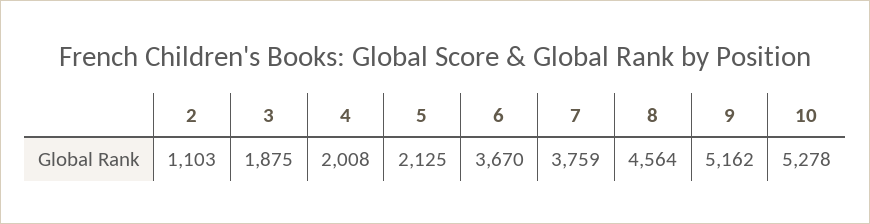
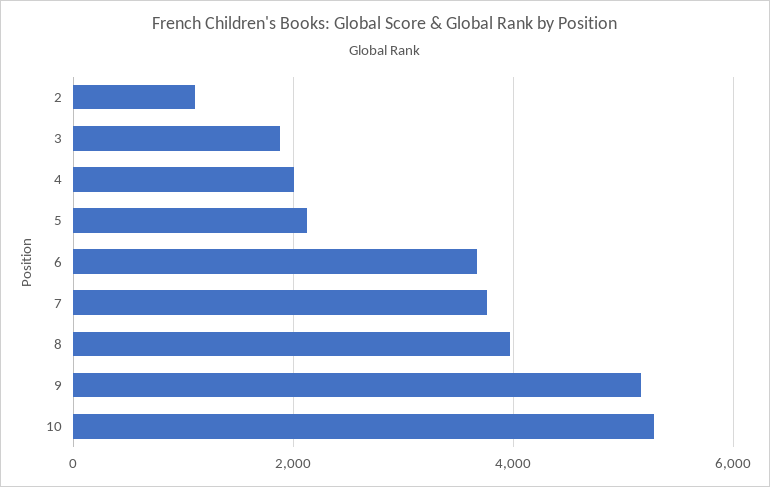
  {
    "2": 1103,
    "3": 1875,
    "4": 2008,
    "5": 2125,
    "6": 3670,
    "7": 3759,
-   "8": 4564,
+   "8": 4000,
    "9": 5162,
    "10": 5278
  }

